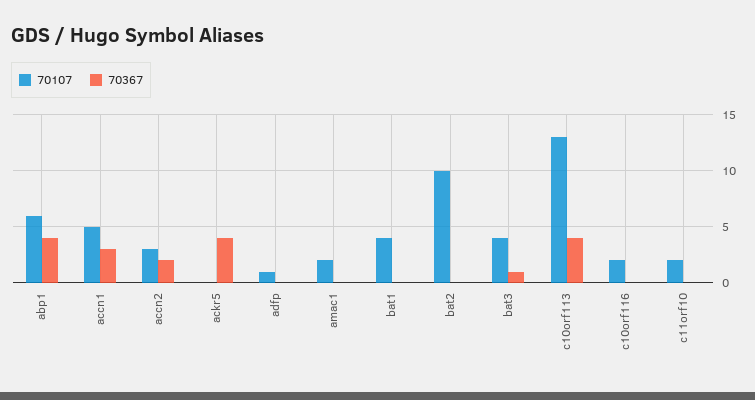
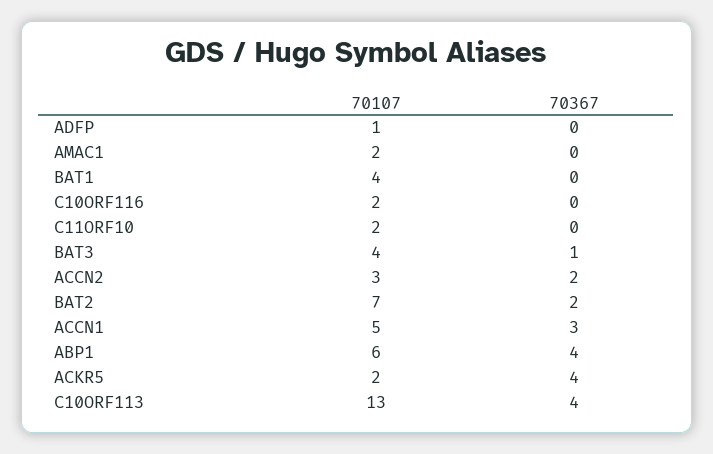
  {
    "70107": {
      "abp1": 6,
      "accn1": 5,
      "accn2": 3,
-     "ackr5": 0,
+     "ackr5": 2,
      "adfp": 1,
      "amac1": 2,
      "bat1": 4,
-     "bat2": 10,
+     "bat2": 7,
      "bat3": 4,
      "c10orf113": 13,
      "c10orf116": 2,
      "c11orf10": 2
    },
    "70367": {
      "abp1": 4,
      "accn1": 3,
      "accn2": 2,
      "ackr5": 4,
      "adfp": 0,
      "amac1": 0,
      "bat1": 0,
-     "bat2": 0,
+     "bat2": 2,
      "bat3": 1,
      "c10orf113": 4,
      "c10orf116": 0,
      "c11orf10": 0
    }
  }

